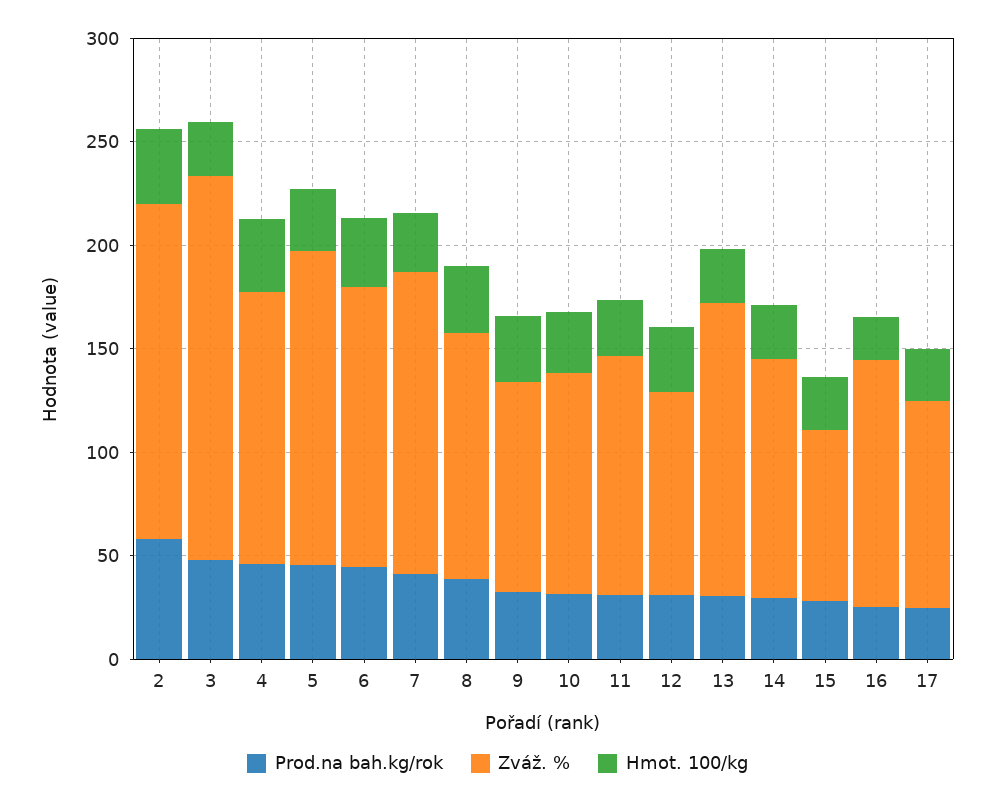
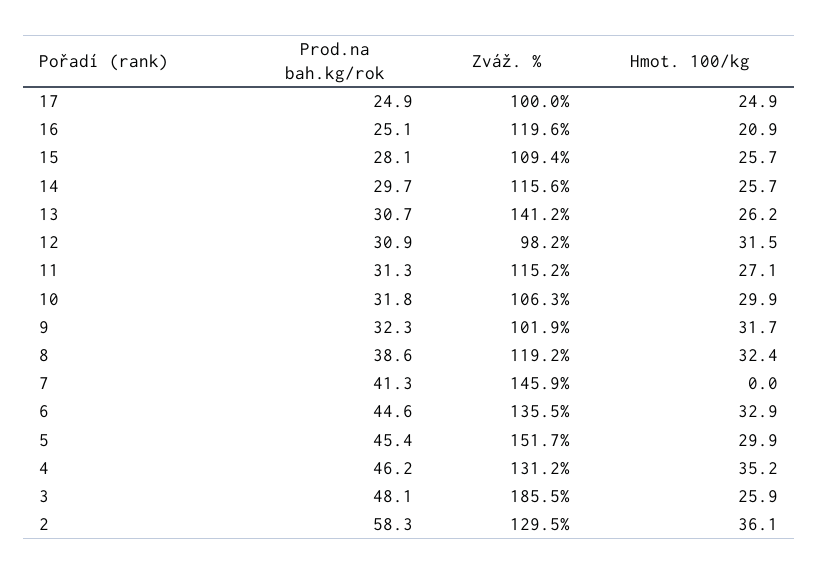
  {
    "Prod.na bah.kg/rok": {
      "2": 58.3,
      "3": 48.1,
      "4": 46.2,
      "5": 45.4,
      "6": 44.6,
      "7": 41.3,
      "8": 38.6,
      "9": 32.3,
      "10": 31.8,
      "11": 31.3,
      "12": 30.9,
      "13": 30.7,
      "14": 29.7,
      "15": 28.1,
      "16": 25.1,
      "17": 24.9
    },
    "Zváž. %": {
-     "2": 160,
+     "2": 129.5,
      "3": 185.5,
      "4": 131.2,
      "5": 151.7,
      "6": 135.5,
      "7": 145.9,
      "8": 119.2,
      "9": 101.9,
      "10": 106.3,
      "11": 115.2,
      "12": 98.2,
      "13": 141.2,
      "14": 115.6,
-     "15": 80,
+     "15": 109.4,
      "16": 119.6,
      "17": 100
    },
    "Hmot. 100/kg": {
      "2": 36.1,
      "3": 25.9,
      "4": 35.2,
      "5": 29.9,
      "6": 32.9,
-     "7": 30,
+     "7": 0,
      "8": 32.4,
      "9": 31.7,
      "10": 29.9,
      "11": 27.1,
      "12": 31.5,
      "13": 26.2,
      "14": 25.7,
      "15": 25.7,
      "16": 20.9,
      "17": 24.9
    }
  }

